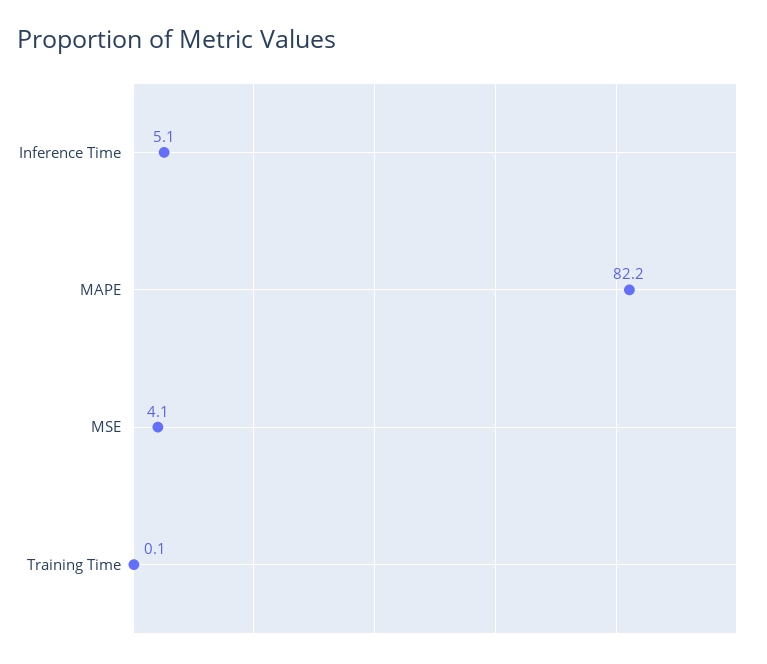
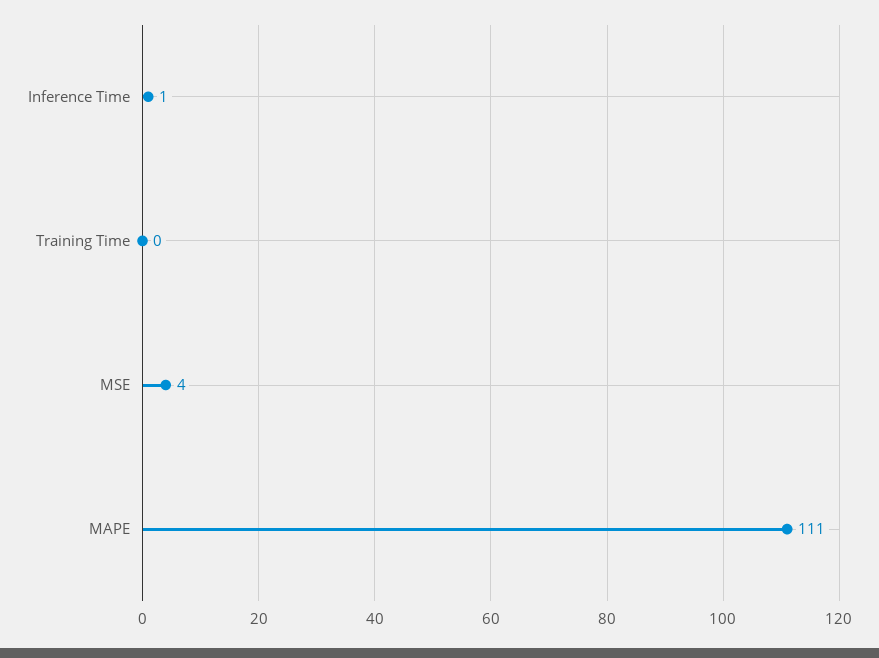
  {
-   "Inference Time": 5.1,
+   "Inference Time": 1,
-   "MAPE": 82.2,
+   "MAPE": 111,
    "MSE": 4.1,
    "Training Time": 0.1
  }

